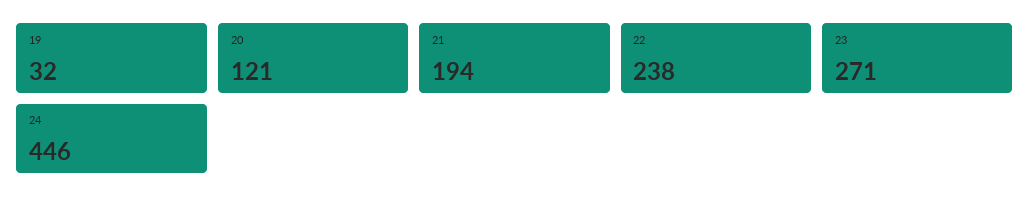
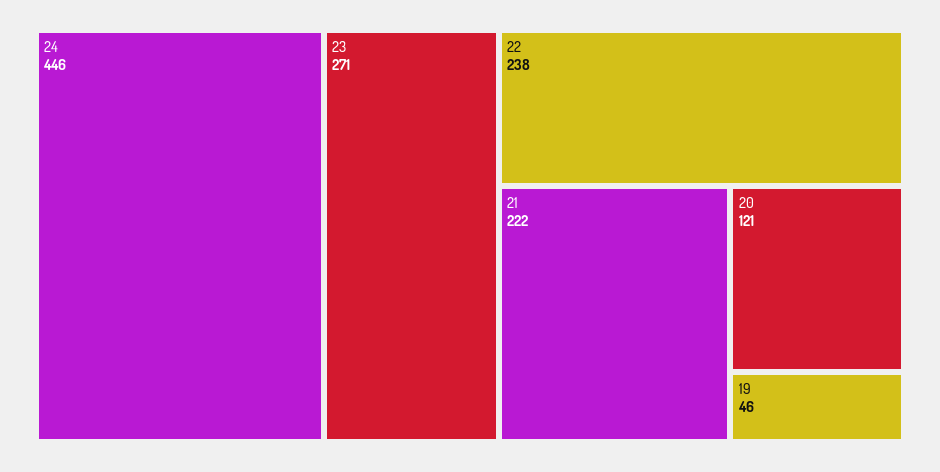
  {
-   "19": 32,
+   "19": 46,
    "20": 121,
-   "21": 194,
+   "21": 222,
    "22": 238,
    "23": 271,
    "24": 446
  }

